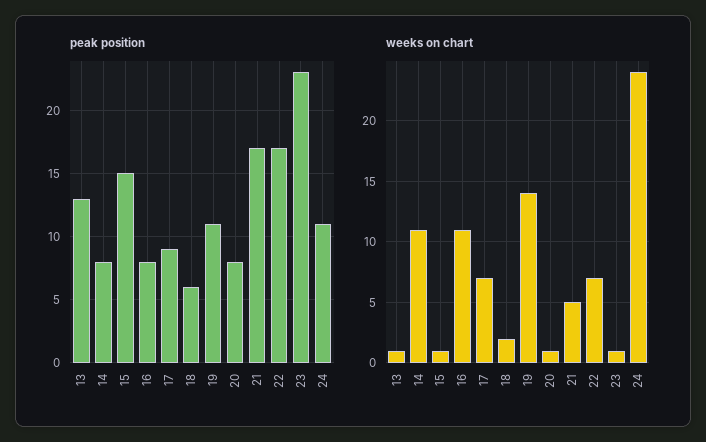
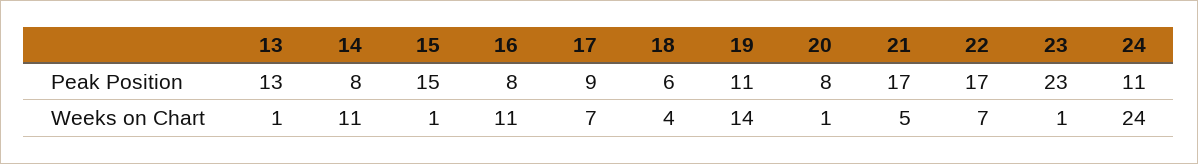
  {
    "peak position": {
      "13": 13,
      "14": 8,
      "15": 15,
      "16": 8,
      "17": 9,
      "18": 6,
      "19": 11,
      "20": 8,
      "21": 17,
      "22": 17,
      "23": 23,
      "24": 11
    },
    "weeks on chart": {
      "13": 1,
      "14": 11,
      "15": 1,
      "16": 11,
      "17": 7,
-     "18": 2,
+     "18": 4,
      "19": 14,
      "20": 1,
      "21": 5,
      "22": 7,
      "23": 1,
      "24": 24
    }
  }

